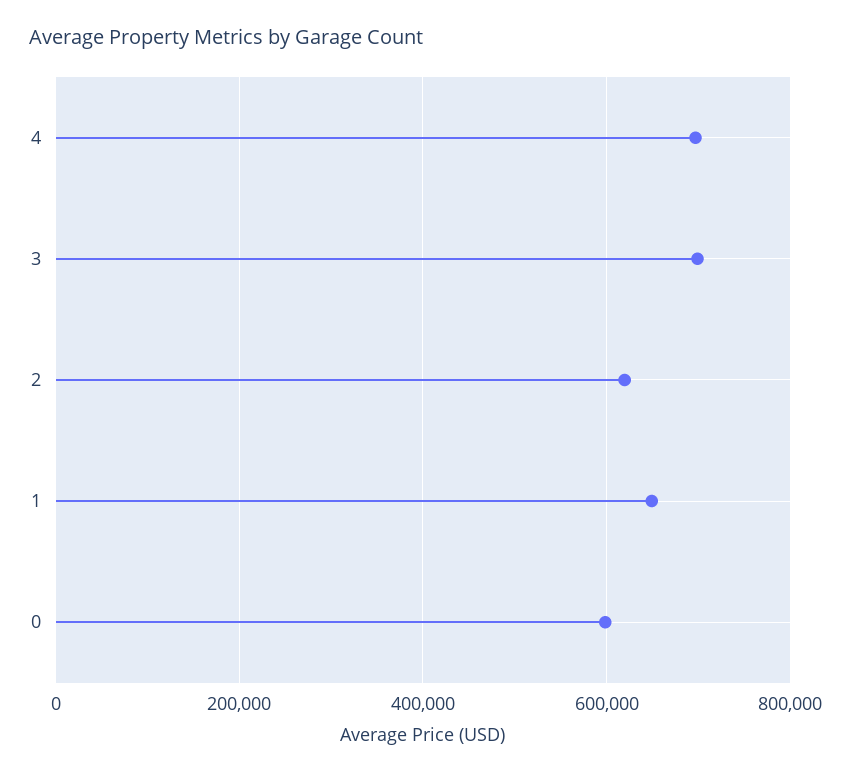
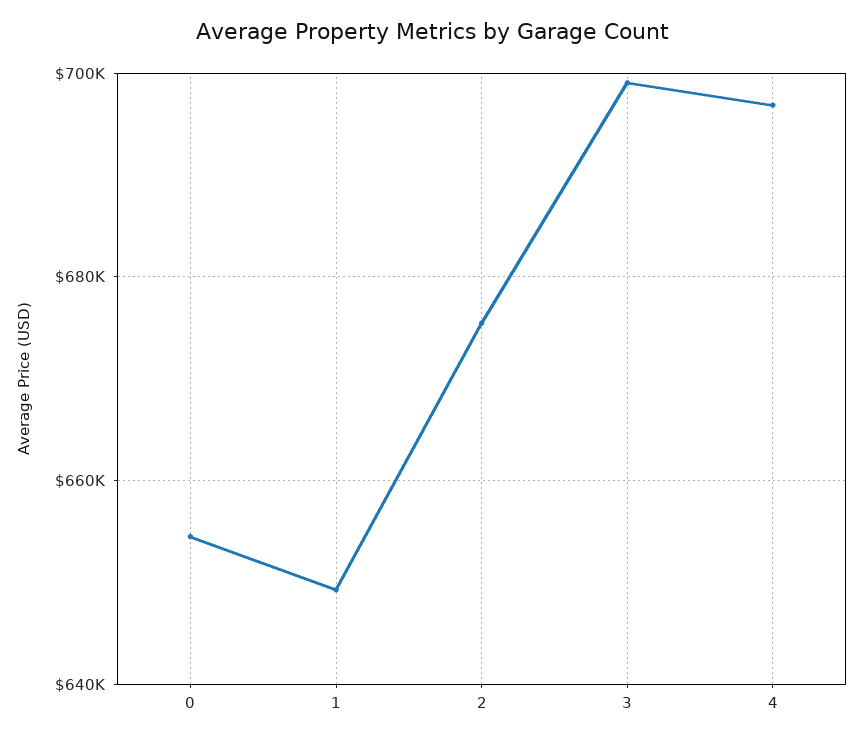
  {
    "4": 696000,
    "3": 700000,
-   "2": 620000,
+   "2": 676000,
    "1": 650000,
-   "0": 600000
+   "0": 654000
  }

